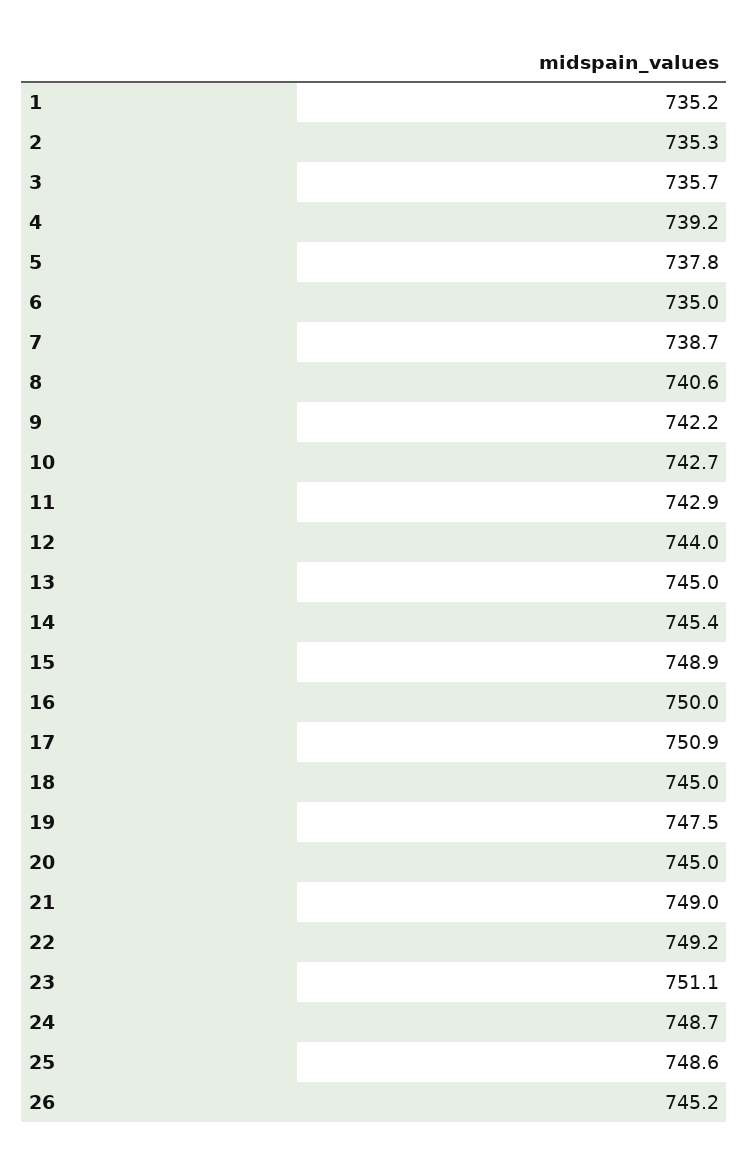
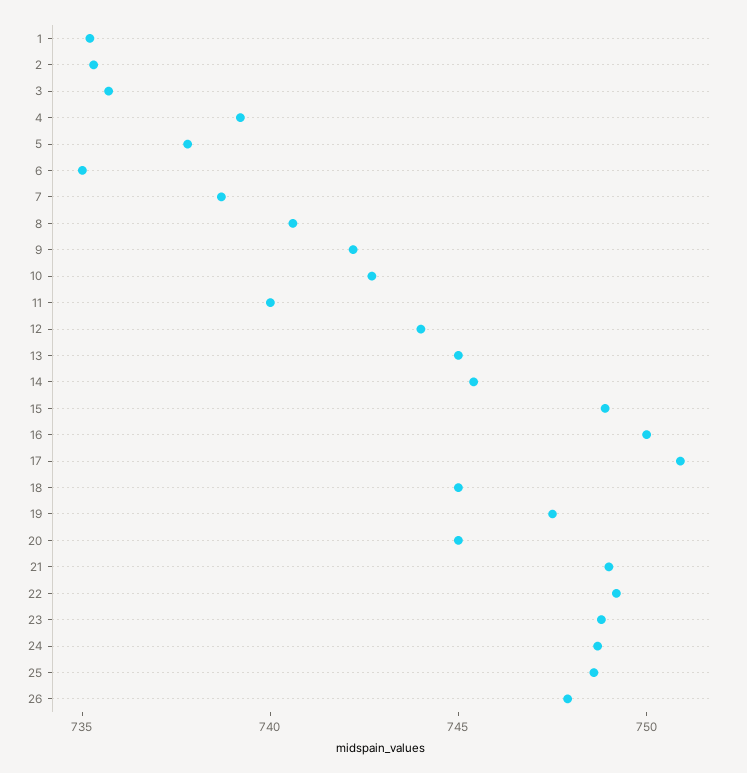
  {
    "1": 735.2,
    "2": 735.3,
    "3": 735.7,
    "4": 739.2,
    "5": 737.8,
    "6": 735,
    "7": 738.7,
    "8": 740.6,
    "9": 742.2,
    "10": 742.7,
-   "11": 742.9,
+   "11": 740,
    "12": 744,
    "13": 745,
    "14": 745.4,
    "15": 748.9,
    "16": 750,
    "17": 750.9,
    "18": 745,
    "19": 747.5,
    "20": 745,
    "21": 749,
    "22": 749.2,
-   "23": 751.1,
+   "23": 749,
    "24": 748.7,
    "25": 748.6,
-   "26": 745.2
+   "26": 748
  }

